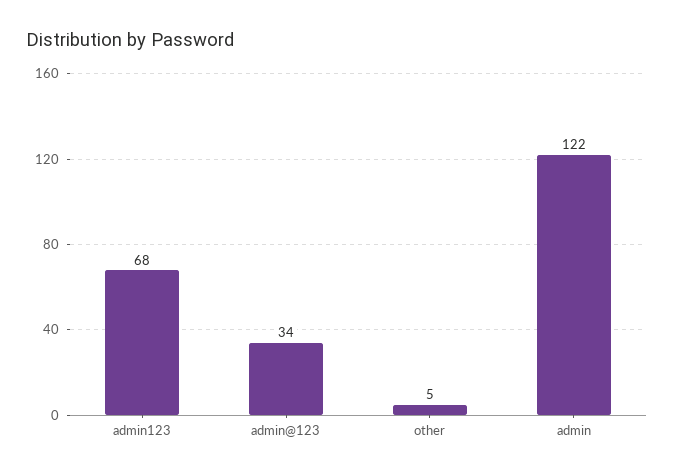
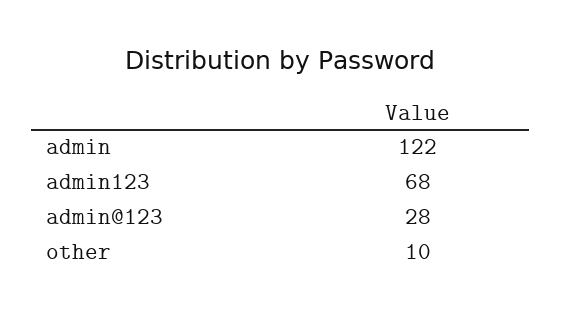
  {
    "admin123": 68,
-   "admin@123": 34,
+   "admin@123": 28,
-   "other": 5,
+   "other": 10,
    "admin": 122
  }

